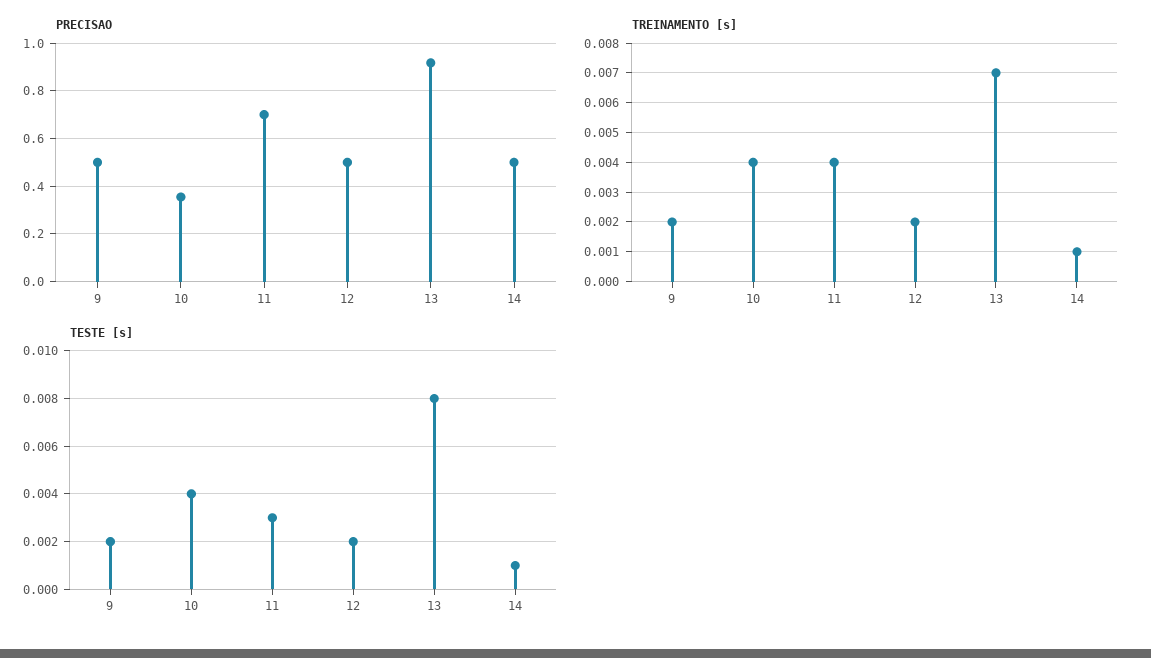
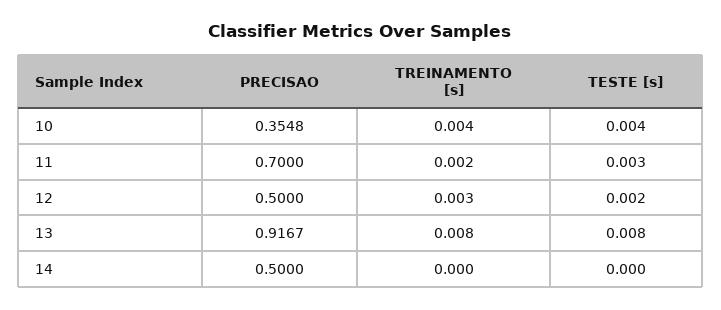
  {
    "PRECISAO": {
-     "9": 0.5,
      "10": 0.3548,
      "11": 0.7,
      "12": 0.5,
      "13": 0.9167,
      "14": 0.5
    },
    "TREINAMENTO [s]": {
-     "9": 0.002,
      "10": 0.004,
-     "11": 0.004,
+     "11": 0.002,
-     "12": 0.002,
+     "12": 0.003,
-     "13": 0.007,
+     "13": 0.008,
-     "14": 0.001
+     "14": 0
    },
    "TESTE [s]": {
-     "9": 0.002,
      "10": 0.004,
      "11": 0.003,
      "12": 0.002,
      "13": 0.008,
-     "14": 0.001
+     "14": 0
    }
  }

